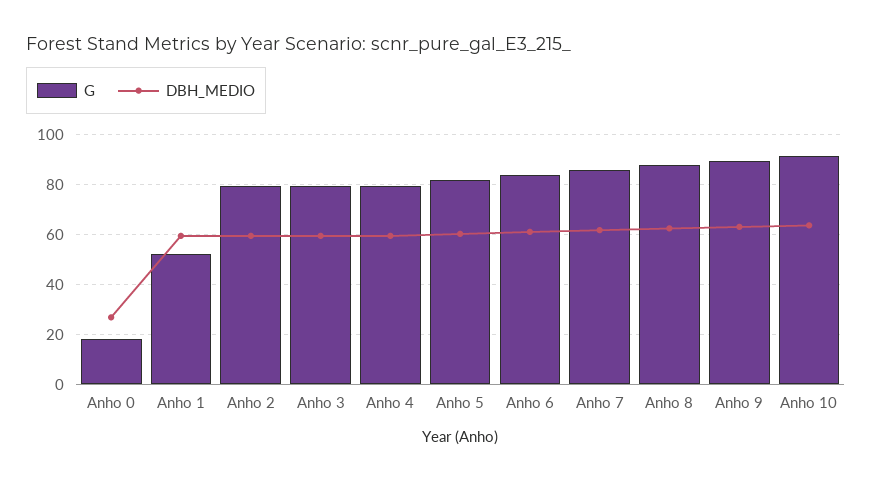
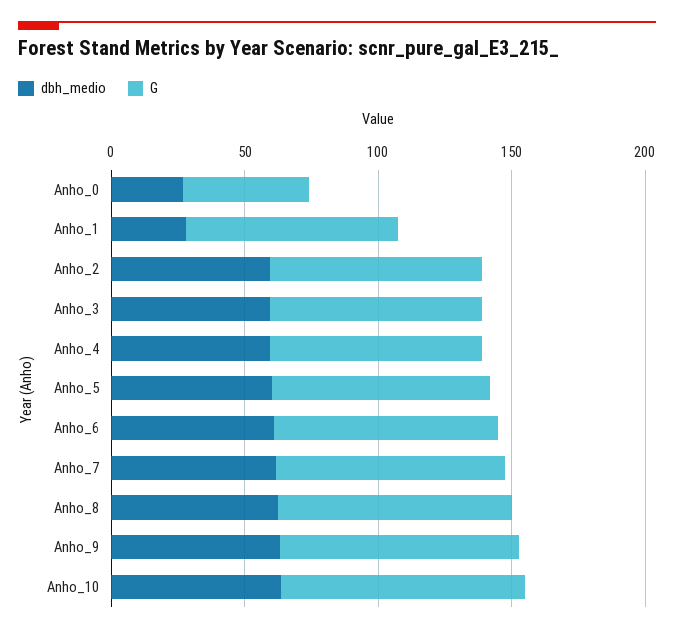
  {
    "G": {
-     "Anho 0": 17.5,
+     "Anho 0": 50,
-     "Anho 1": 52.5,
+     "Anho 1": 80,
      "Anho 2": 80,
      "Anho 3": 80,
      "Anho 4": 80,
      "Anho 5": 82.5,
      "Anho 6": 85,
      "Anho 7": 85,
      "Anho 8": 87.5,
      "Anho 9": 90,
      "Anho 10": 92.5
    },
    "DBH_MEDIO": {
      "Anho 0": 27.5,
-     "Anho 1": 60,
+     "Anho 1": 30,
      "Anho 2": 60,
      "Anho 3": 60,
      "Anho 4": 60,
      "Anho 5": 60,
      "Anho 6": 60,
      "Anho 7": 62.5,
      "Anho 8": 62.5,
      "Anho 9": 62.5,
      "Anho 10": 65
    }
  }

